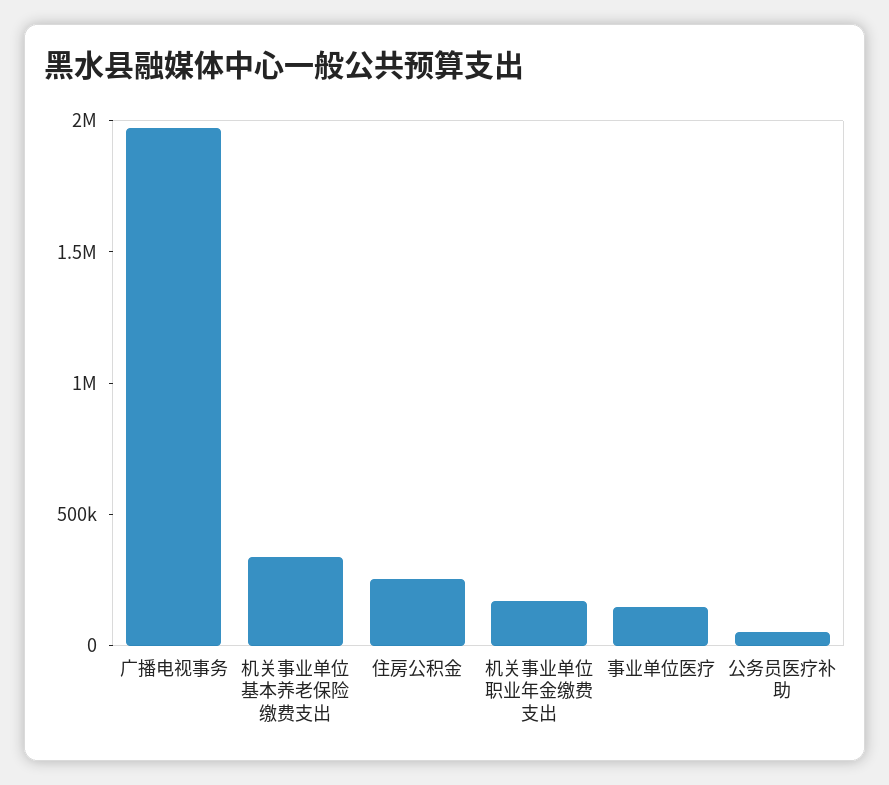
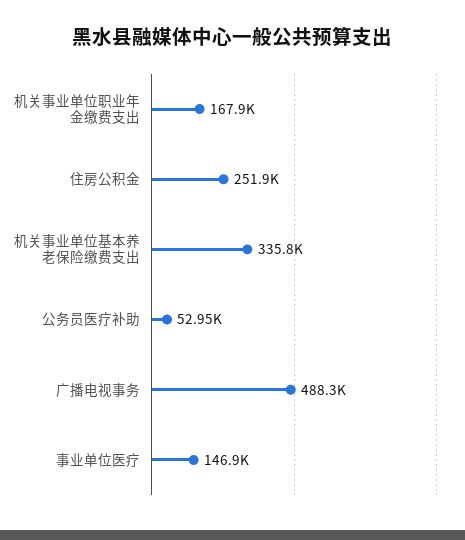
  {
-   "广播电视事务": 2000000,
+   "广播电视事务": 488300,
    "机关事业单位基本养老保险缴费支出": 335800,
    "住房公积金": 251900,
    "机关事业单位职业年金缴费支出": 167900,
    "事业单位医疗": 146900,
    "公务员医疗补助": 52950
  }

